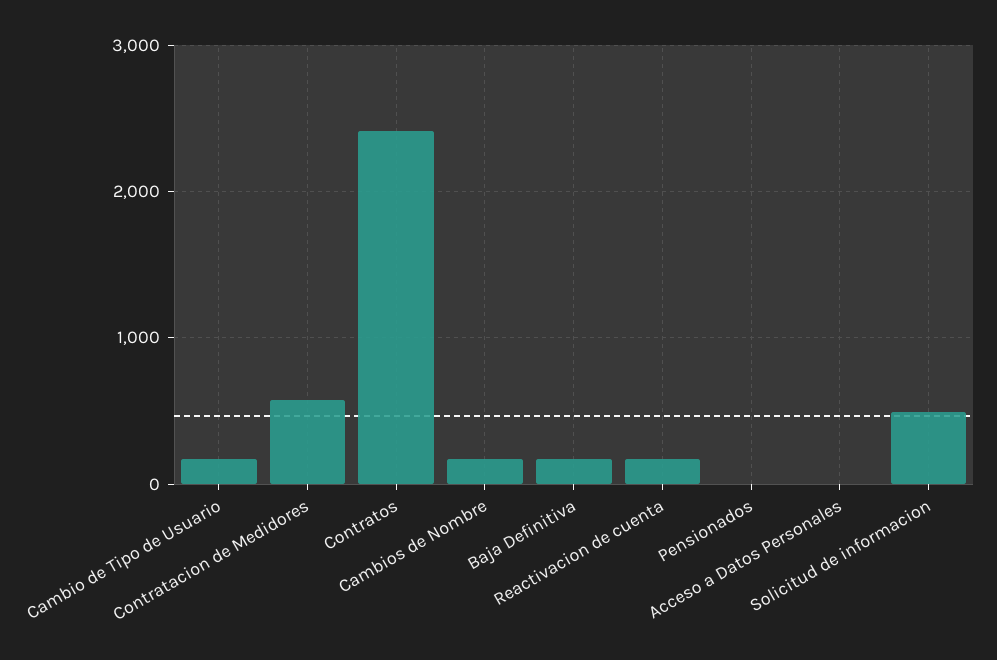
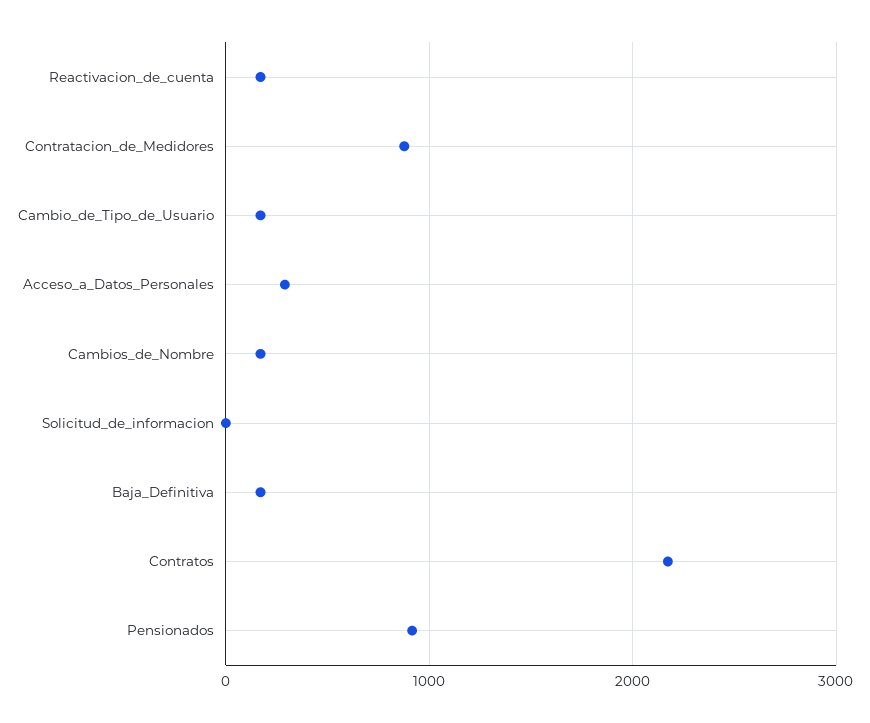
  {
    "Cambio de Tipo de Usuario": 200,
-   "Contratacion de Medidores": 600,
+   "Contratacion de Medidores": 900,
-   "Contratos": 2400,
+   "Contratos": 2200,
    "Cambios de Nombre": 200,
    "Baja Definitiva": 200,
    "Reactivacion de cuenta": 200,
-   "Pensionados": 0,
+   "Pensionados": 900,
-   "Acceso a Datos Personales": 0,
+   "Acceso a Datos Personales": 300,
-   "Solicitud de informacion": 500
+   "Solicitud de informacion": 0
  }

